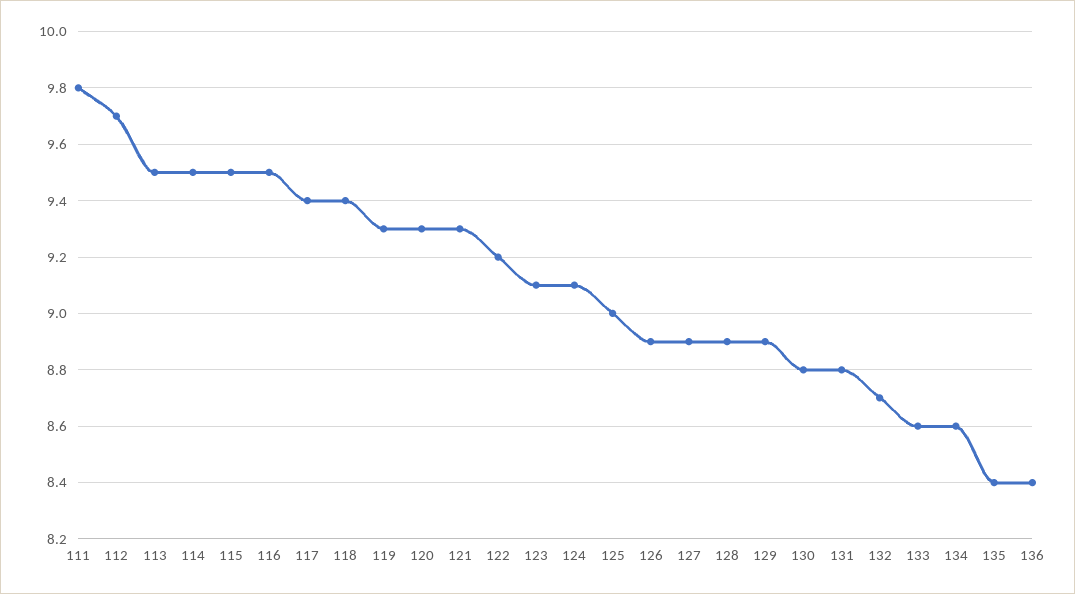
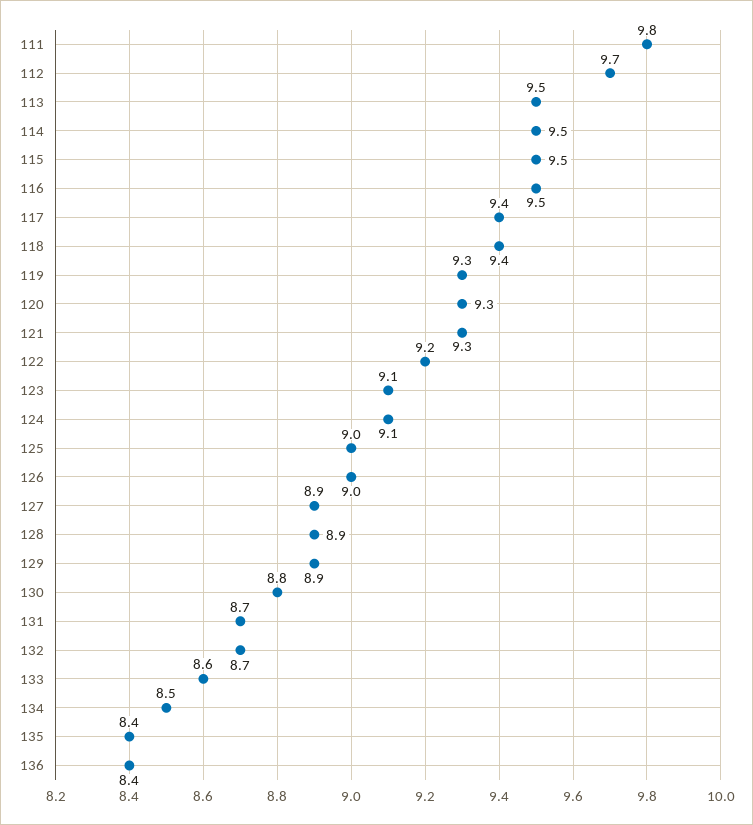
  {
    "111": 9.8,
    "112": 9.7,
    "113": 9.5,
    "114": 9.5,
    "115": 9.5,
    "116": 9.5,
    "117": 9.4,
    "118": 9.4,
    "119": 9.3,
    "120": 9.3,
    "121": 9.3,
    "122": 9.2,
    "123": 9.1,
    "124": 9.1,
    "125": 9,
-   "126": 8.9,
+   "126": 9,
    "127": 8.9,
    "128": 8.9,
    "129": 8.9,
    "130": 8.8,
-   "131": 8.8,
+   "131": 8.7,
    "132": 8.7,
    "133": 8.6,
-   "134": 8.6,
+   "134": 8.5,
    "135": 8.4,
    "136": 8.4
  }

